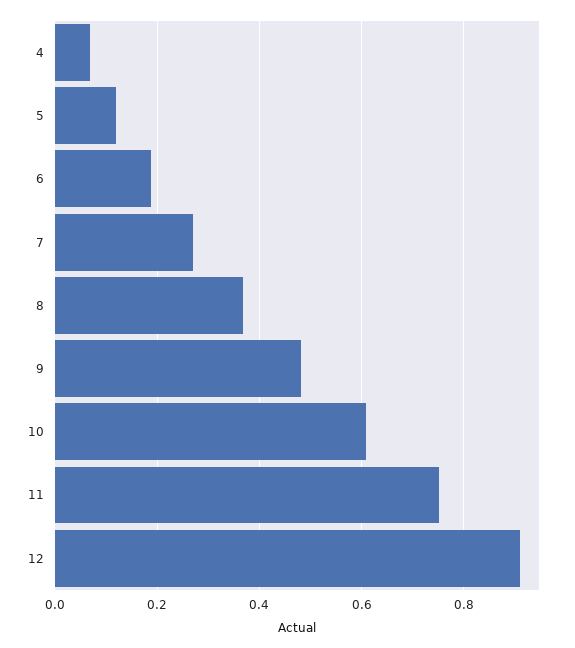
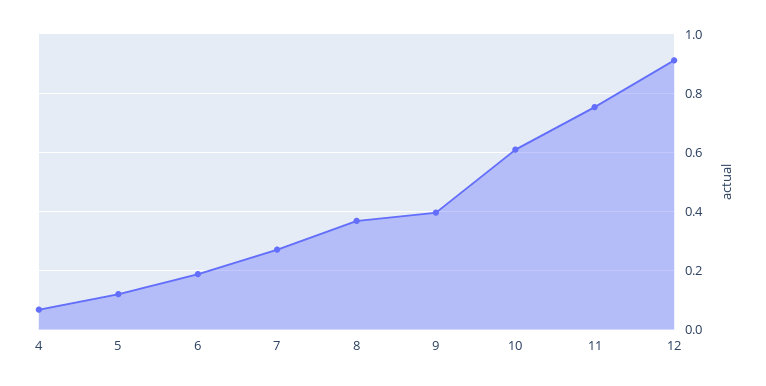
  {
    "4": 0.06,
    "5": 0.12,
    "6": 0.18,
    "7": 0.28,
    "8": 0.36,
-   "9": 0.48,
+   "9": 0.4,
    "10": 0.6,
    "11": 0.76,
    "12": 0.92
  }

